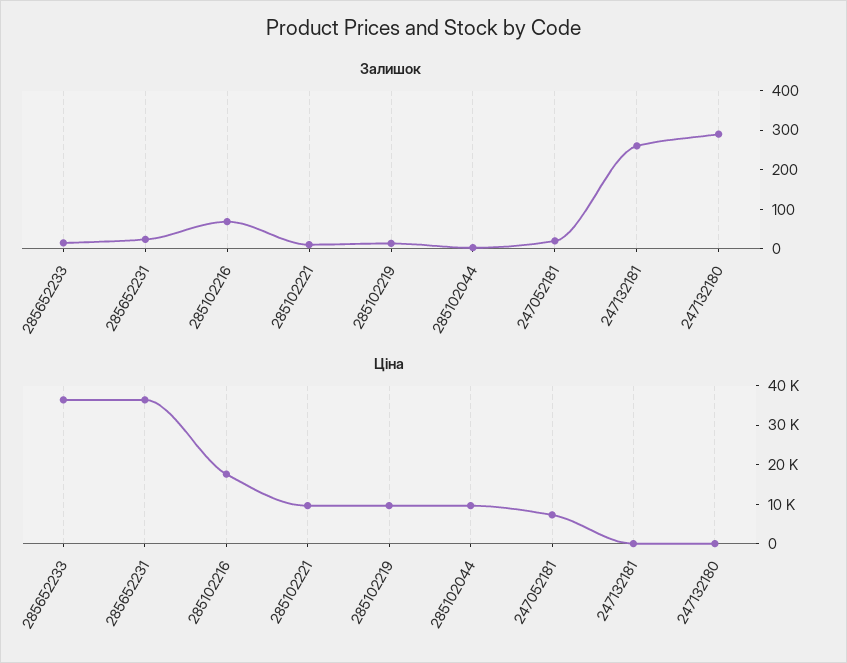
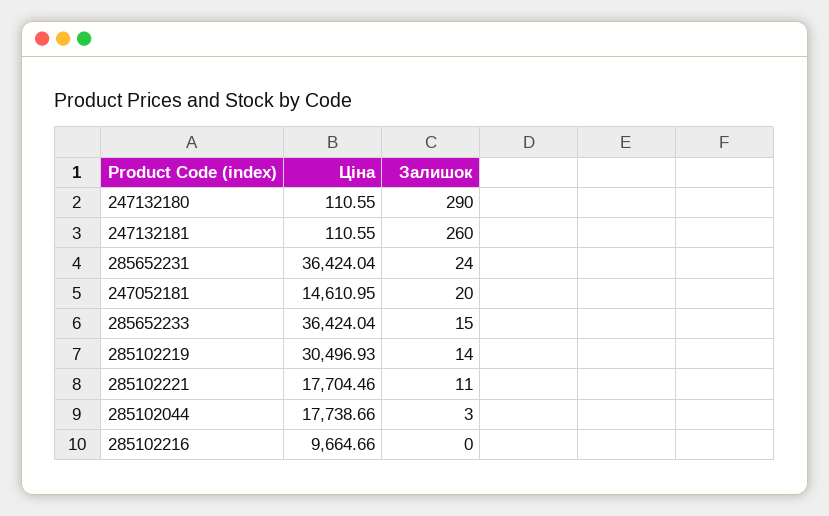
  {
    "Залишок": {
      "285652233": 15,
      "285652231": 24,
-     "285102216": 75,
+     "285102216": 0,
      "285102221": 11,
      "285102219": 14,
      "285102044": 3,
      "247052181": 20,
      "247132181": 260,
      "247132180": 290
    },
    "Ціна": {
      "285652233": 36424.04,
      "285652231": 36424.04,
-     "285102216": 17500,
+     "285102216": 9664.66,
-     "285102221": 10000,
+     "285102221": 17704.46,
-     "285102219": 10000,
+     "285102219": 30496.93,
-     "285102044": 10000,
+     "285102044": 17738.66,
-     "247052181": 7500,
+     "247052181": 14610.95,
      "247132181": 110.55,
      "247132180": 110.55
    }
  }

